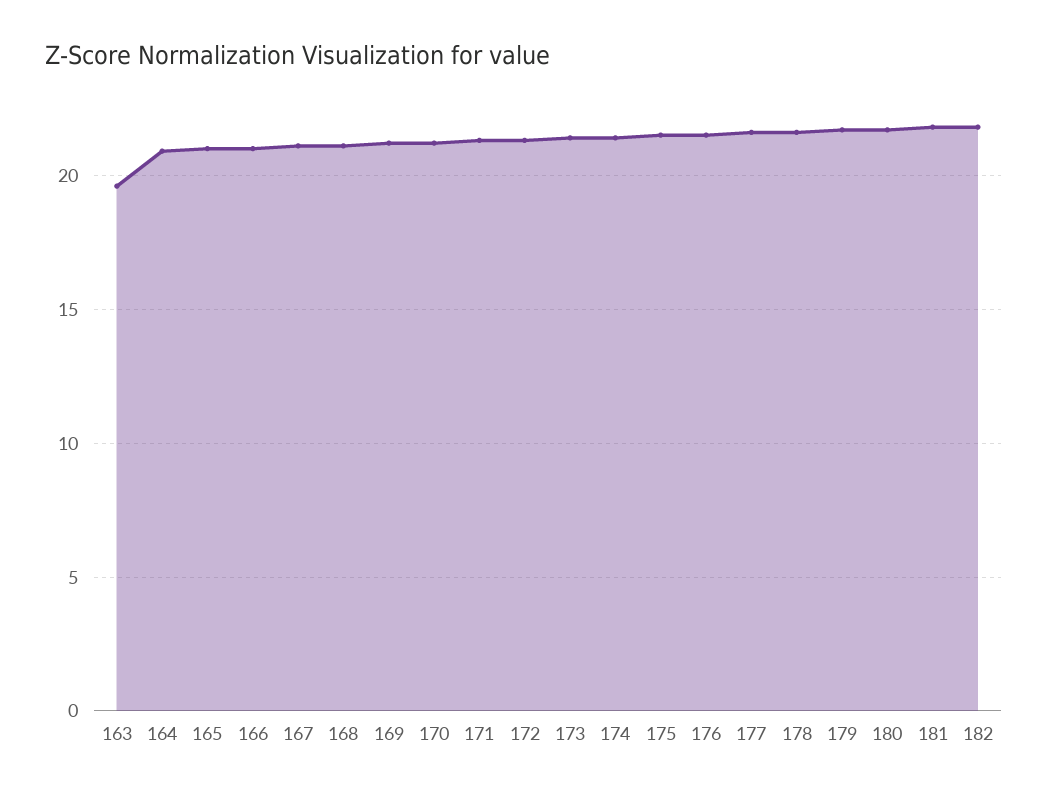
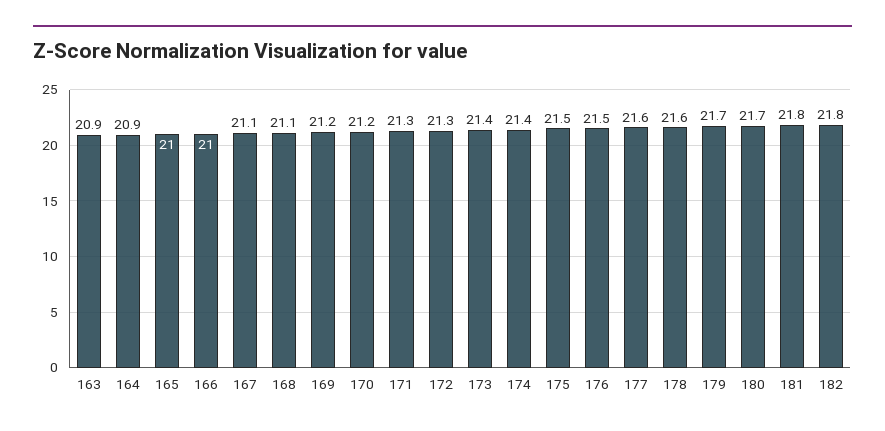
  {
-   "163": 19.5,
+   "163": 20.9,
    "164": 20.9,
    "165": 21,
    "166": 21,
    "167": 21.1,
    "168": 21.1,
    "169": 21.2,
    "170": 21.2,
    "171": 21.3,
    "172": 21.3,
    "173": 21.4,
    "174": 21.4,
    "175": 21.5,
    "176": 21.5,
    "177": 21.6,
    "178": 21.6,
    "179": 21.7,
    "180": 21.7,
    "181": 21.8,
    "182": 21.8
  }

